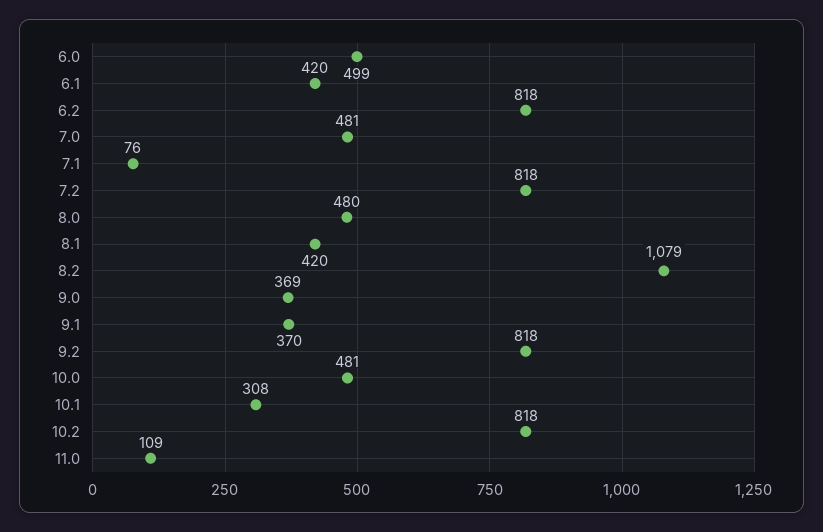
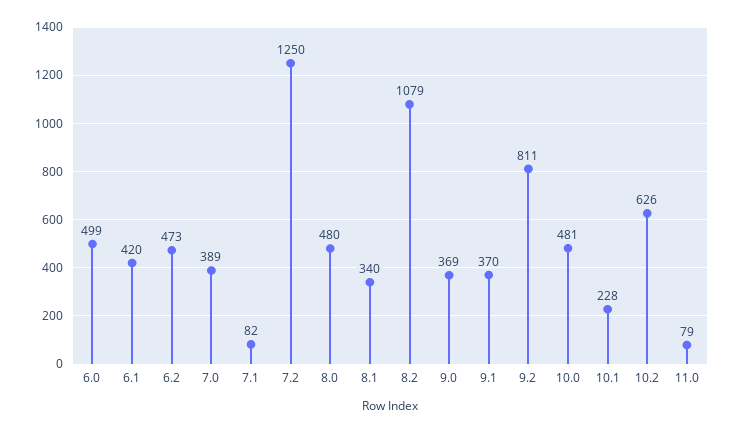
  {
    "6.0": 499,
    "6.1": 420,
-   "6.2": 818,
+   "6.2": 473,
-   "7.0": 481,
+   "7.0": 389,
-   "7.1": 76,
+   "7.1": 82,
-   "7.2": 818,
+   "7.2": 1250,
    "8.0": 480,
-   "8.1": 420,
+   "8.1": 340,
    "8.2": 1079,
    "9.0": 369,
    "9.1": 370,
-   "9.2": 818,
+   "9.2": 811,
    "10.0": 481,
-   "10.1": 308,
+   "10.1": 228,
-   "10.2": 818,
+   "10.2": 626,
-   "11.0": 109
+   "11.0": 79
  }

